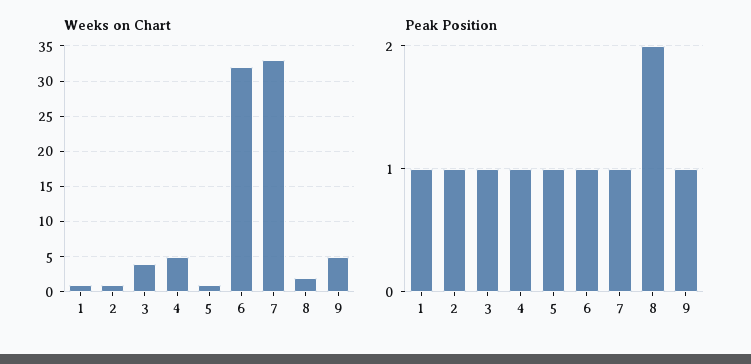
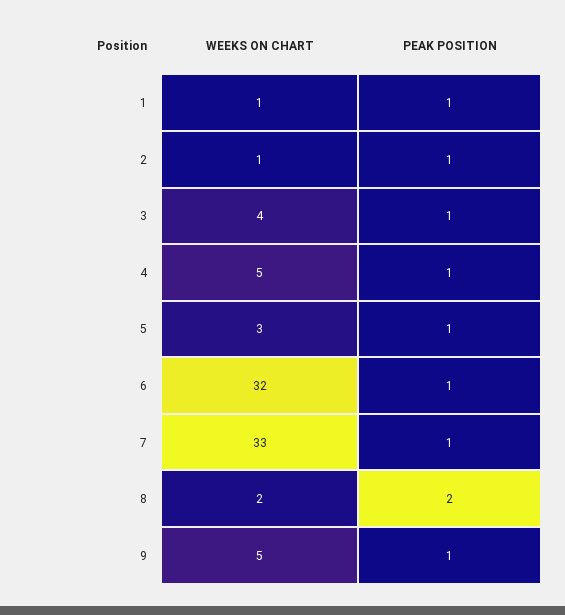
  {
    "Weeks on Chart": {
      "1": 1,
      "2": 1,
      "3": 4,
      "4": 5,
-     "5": 1,
+     "5": 3,
      "6": 32,
      "7": 33,
      "8": 2,
      "9": 5
    },
    "Peak Position": {
      "1": 1,
      "2": 1,
      "3": 1,
      "4": 1,
      "5": 1,
      "6": 1,
      "7": 1,
      "8": 2,
      "9": 1
    }
  }

